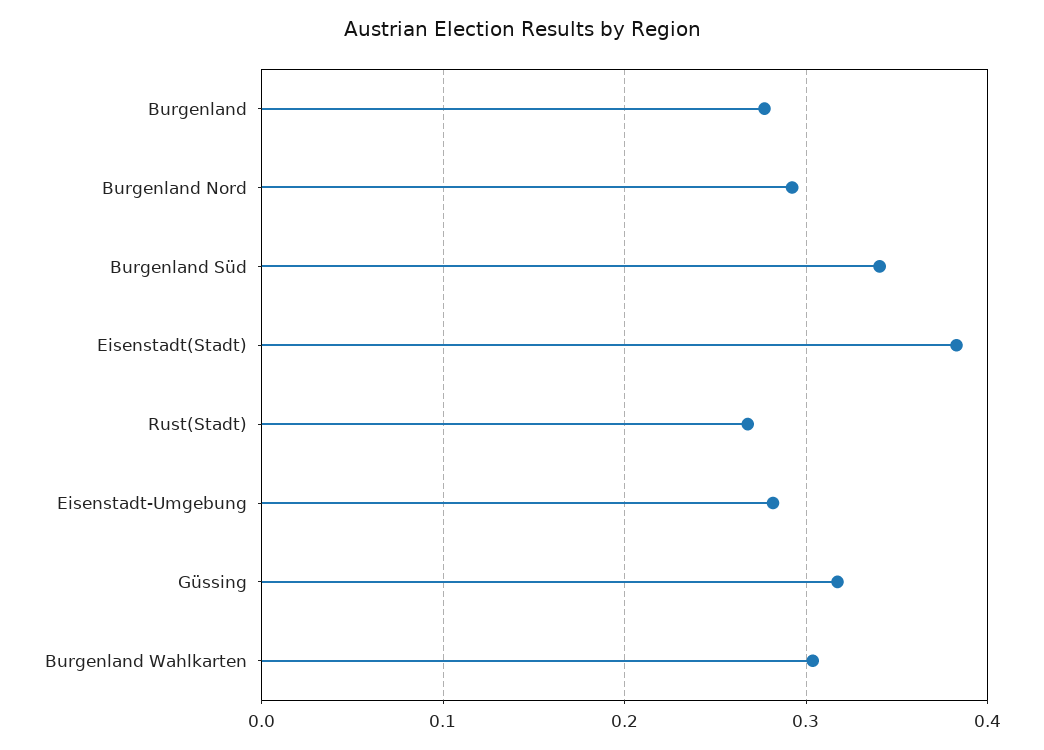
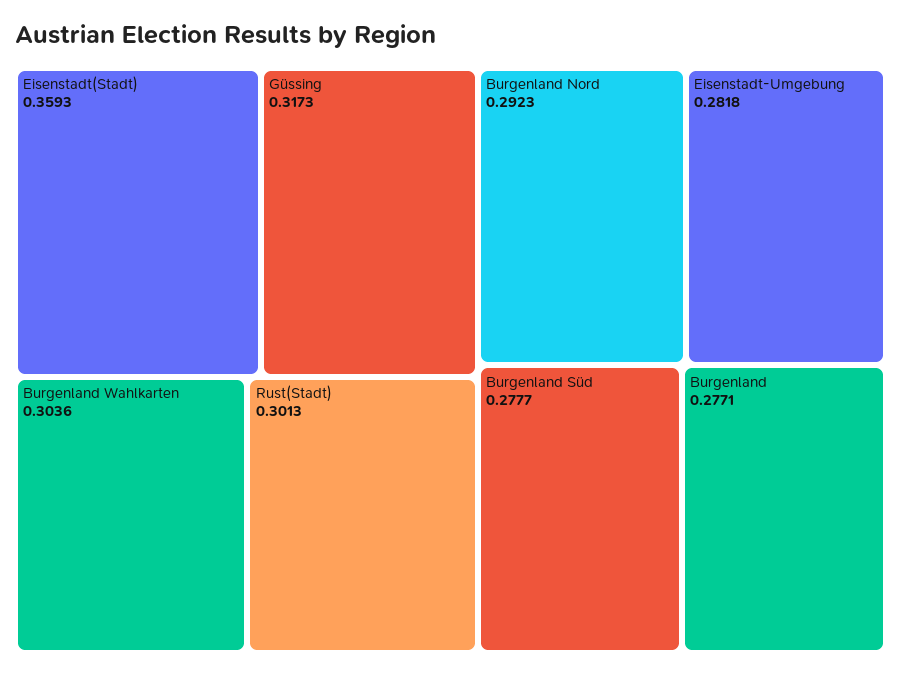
  {
    "Burgenland": 0.2771,
    "Burgenland Nord": 0.2923,
-   "Burgenland Süd": 0.34,
+   "Burgenland Süd": 0.2777,
-   "Eisenstadt(Stadt)": 0.38,
+   "Eisenstadt(Stadt)": 0.3593,
-   "Rust(Stadt)": 0.27,
+   "Rust(Stadt)": 0.3013,
    "Eisenstadt-Umgebung": 0.2818,
    "Güssing": 0.3173,
    "Burgenland Wahlkarten": 0.3036
  }

